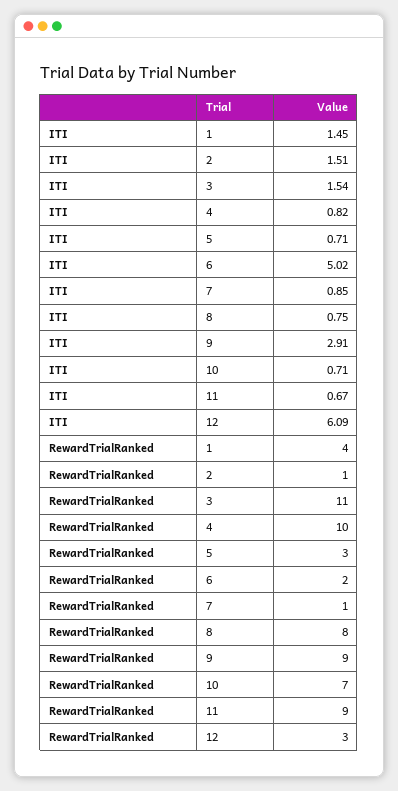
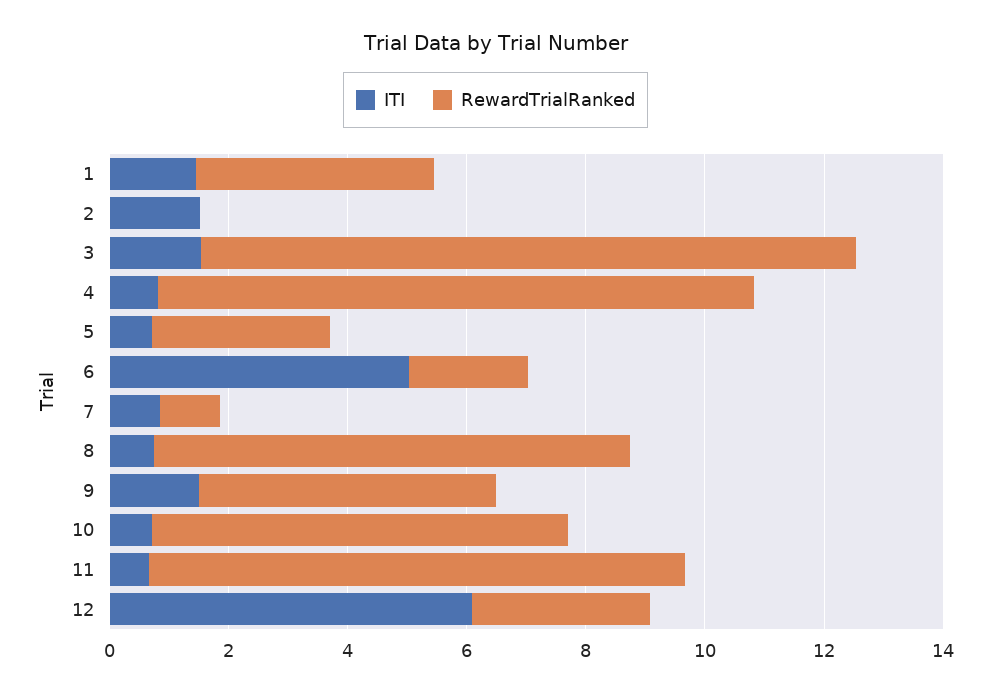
  {
    "ITI": {
      "1": 1.45,
      "2": 1.51,
      "3": 1.54,
      "4": 0.82,
      "5": 0.71,
      "6": 5.02,
      "7": 0.85,
      "8": 0.75,
-     "9": 2.91,
+     "9": 1.5,
      "10": 0.71,
      "11": 0.67,
      "12": 6.09
    },
    "RewardTrialRanked": {
      "1": 4,
-     "2": 1,
+     "2": 0,
      "3": 11,
      "4": 10,
      "5": 3,
      "6": 2,
      "7": 1,
      "8": 8,
-     "9": 9,
+     "9": 5,
      "10": 7,
      "11": 9,
      "12": 3
    }
  }

